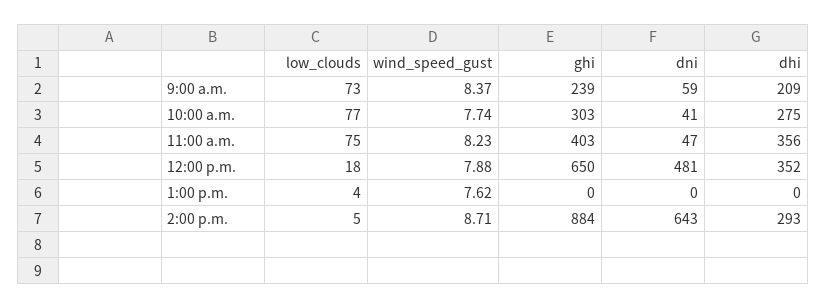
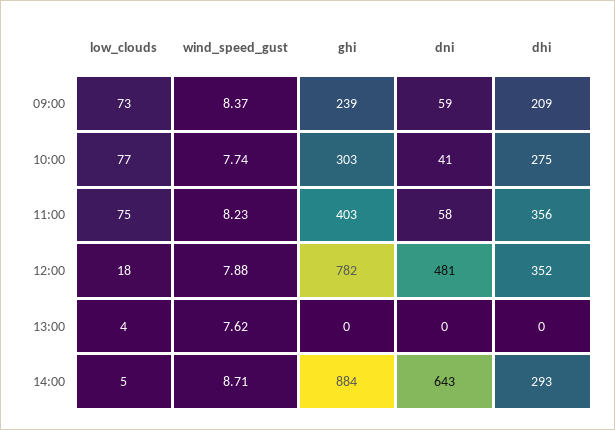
  {
    "low_clouds": {
      "9:00 a.m.": 73,
      "10:00 a.m.": 77,
      "11:00 a.m.": 75,
      "12:00 p.m.": 18,
      "1:00 p.m.": 4,
      "2:00 p.m.": 5
    },
    "wind_speed_gust": {
      "9:00 a.m.": 8.37,
      "10:00 a.m.": 7.74,
      "11:00 a.m.": 8.23,
      "12:00 p.m.": 7.88,
      "1:00 p.m.": 7.62,
      "2:00 p.m.": 8.71
    },
    "ghi": {
      "9:00 a.m.": 239,
      "10:00 a.m.": 303,
      "11:00 a.m.": 403,
-     "12:00 p.m.": 650,
+     "12:00 p.m.": 782,
      "1:00 p.m.": 0,
      "2:00 p.m.": 884
    },
    "dni": {
      "9:00 a.m.": 59,
      "10:00 a.m.": 41,
-     "11:00 a.m.": 47,
+     "11:00 a.m.": 58,
      "12:00 p.m.": 481,
      "1:00 p.m.": 0,
      "2:00 p.m.": 643
    },
    "dhi": {
      "9:00 a.m.": 209,
      "10:00 a.m.": 275,
      "11:00 a.m.": 356,
      "12:00 p.m.": 352,
      "1:00 p.m.": 0,
      "2:00 p.m.": 293
    }
  }

